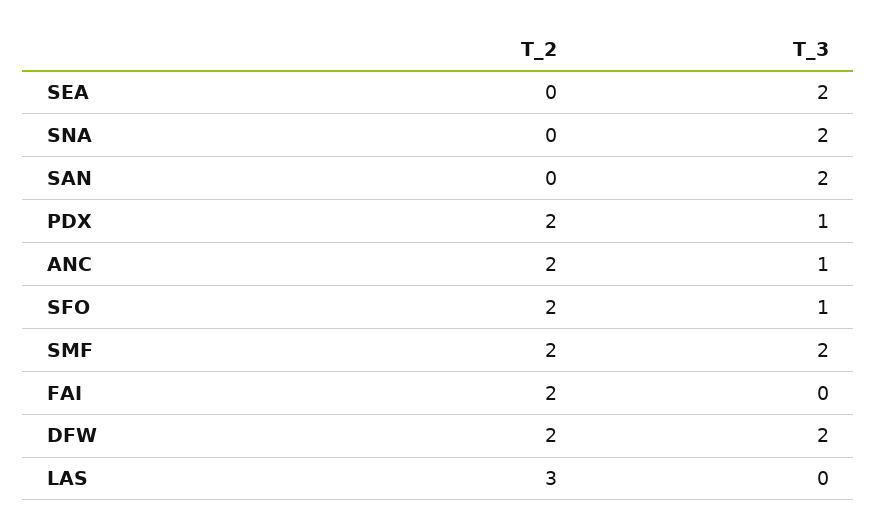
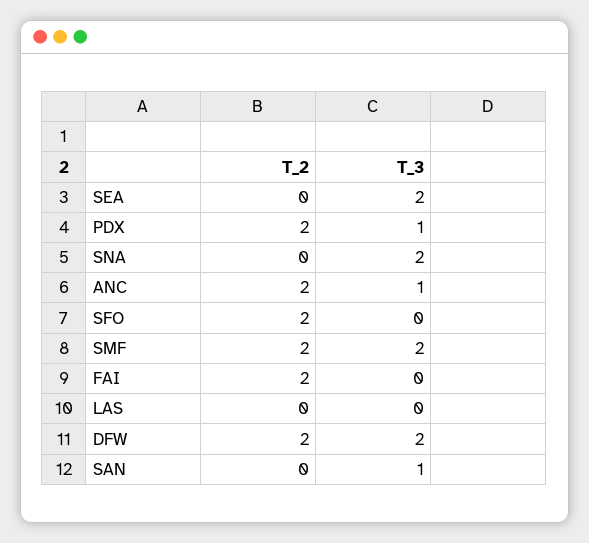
  {
    "T_2": {
      "SEA": 0,
      "SNA": 0,
      "SAN": 0,
      "PDX": 2,
      "ANC": 2,
      "SFO": 2,
      "SMF": 2,
      "FAI": 2,
      "DFW": 2,
-     "LAS": 3
+     "LAS": 0
    },
    "T_3": {
      "SEA": 2,
      "SNA": 2,
-     "SAN": 2,
+     "SAN": 1,
      "PDX": 1,
      "ANC": 1,
-     "SFO": 1,
+     "SFO": 0,
      "SMF": 2,
      "FAI": 0,
      "DFW": 2,
      "LAS": 0
    }
  }

